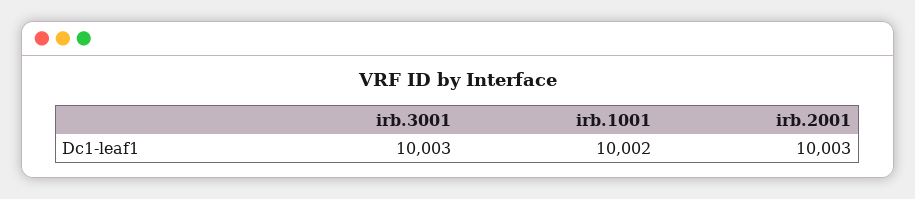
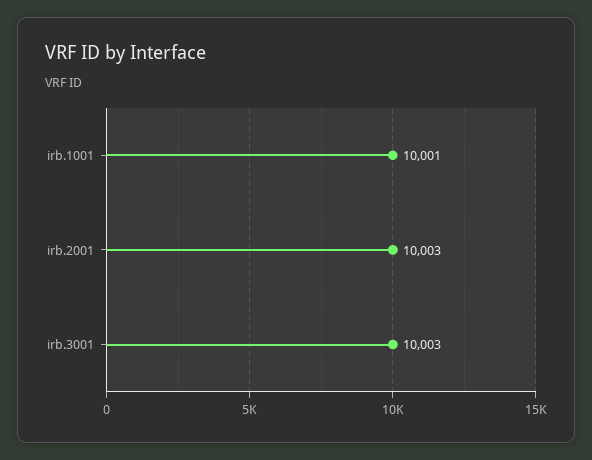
  {
    "irb.3001": 10003,
-   "irb.1001": 10002,
+   "irb.1001": 10001,
    "irb.2001": 10003
  }

